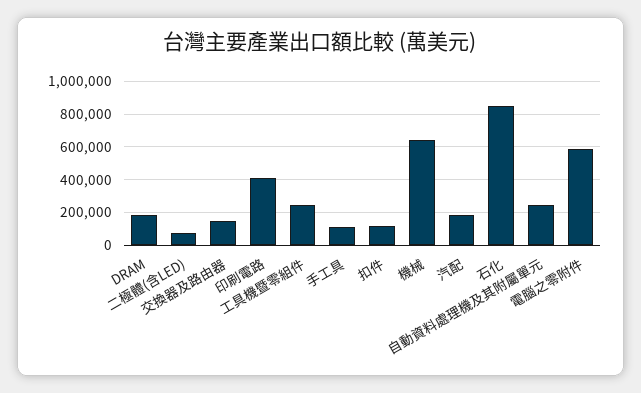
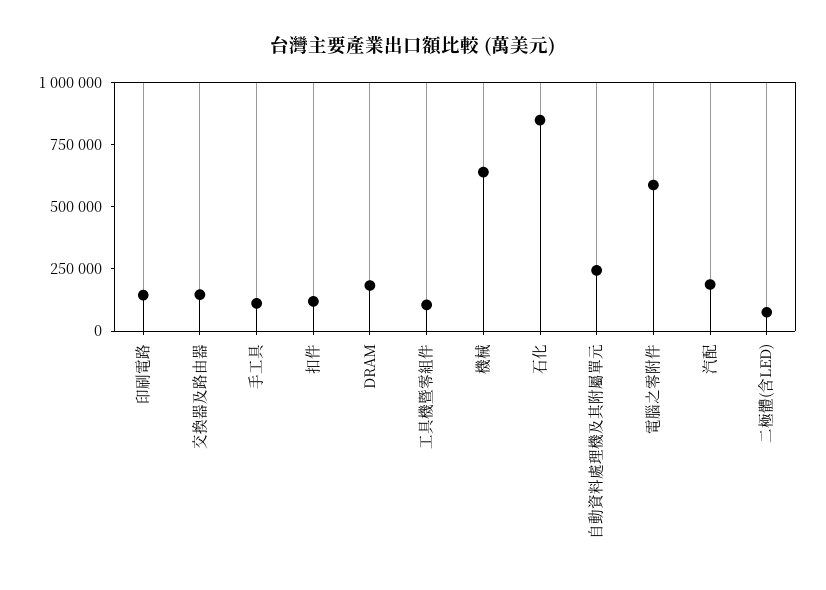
  {
    "DRAM": 200000,
    "二極體(含LED)": 100000,
    "交換器及路由器": 150000,
-   "印刷電路": 400000,
+   "印刷電路": 150000,
-   "工具機暨零組件": 250000,
+   "工具機暨零組件": 100000,
    "手工具": 100000,
    "扣件": 100000,
    "機械": 650000,
    "汽配": 200000,
    "石化": 850000,
    "自動資料處理機及其附屬單元": 250000,
    "電腦之零附件": 600000
  }

